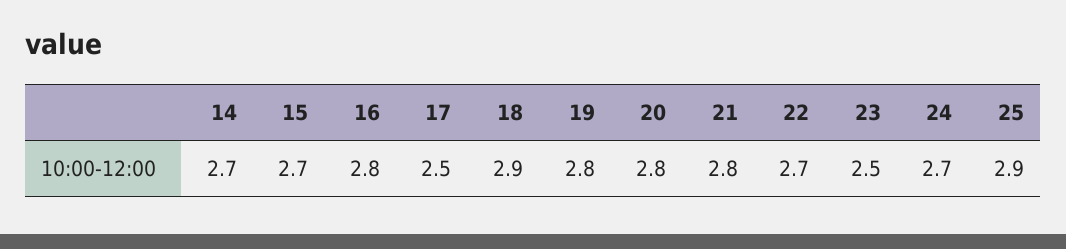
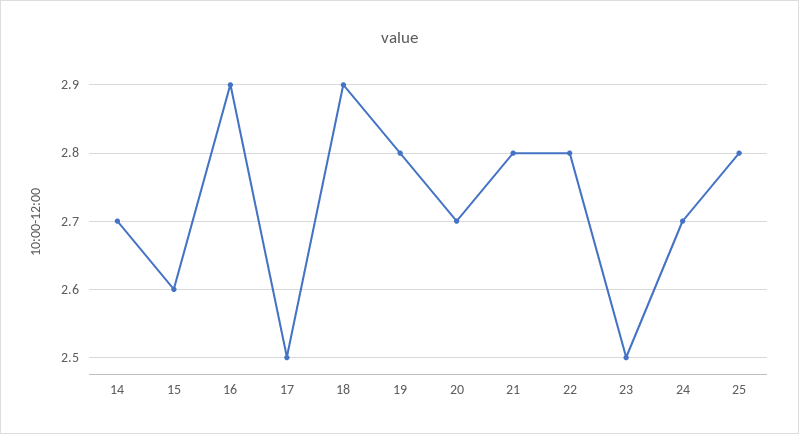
  {
    "14": 2.7,
-   "15": 2.7,
+   "15": 2.6,
-   "16": 2.8,
+   "16": 2.9,
    "17": 2.5,
    "18": 2.9,
    "19": 2.8,
-   "20": 2.8,
+   "20": 2.7,
    "21": 2.8,
-   "22": 2.7,
+   "22": 2.8,
    "23": 2.5,
    "24": 2.7,
-   "25": 2.9
+   "25": 2.8
  }

